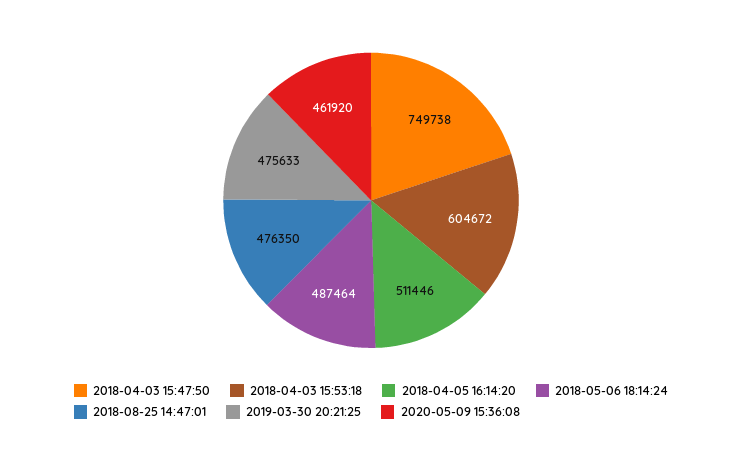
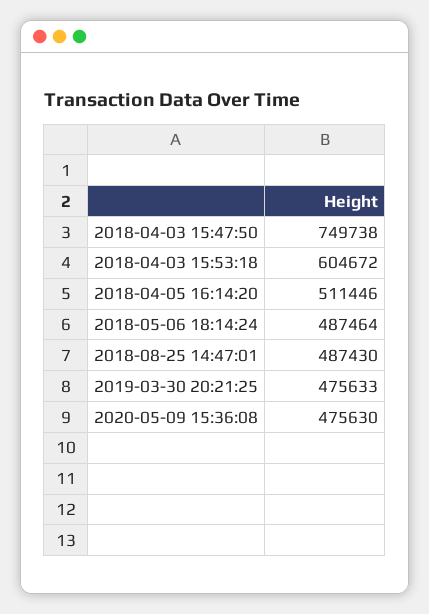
  {
    "2018-04-03 15:47:50": 749738,
    "2018-04-03 15:53:18": 604672,
    "2018-04-05 16:14:20": 511446,
    "2018-05-06 18:14:24": 487464,
-   "2018-08-25 14:47:01": 476350,
+   "2018-08-25 14:47:01": 487430,
    "2019-03-30 20:21:25": 475633,
-   "2020-05-09 15:36:08": 461920
+   "2020-05-09 15:36:08": 475630
  }

